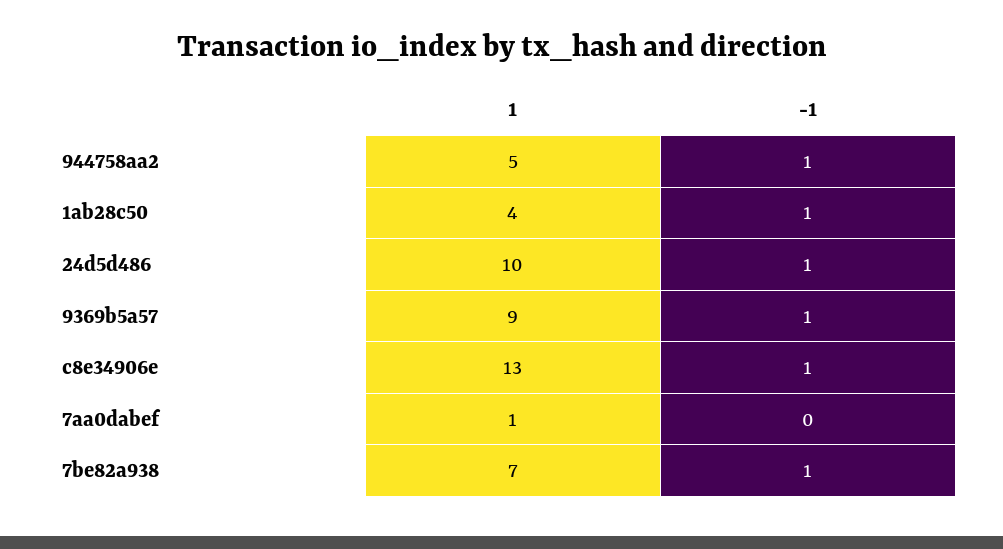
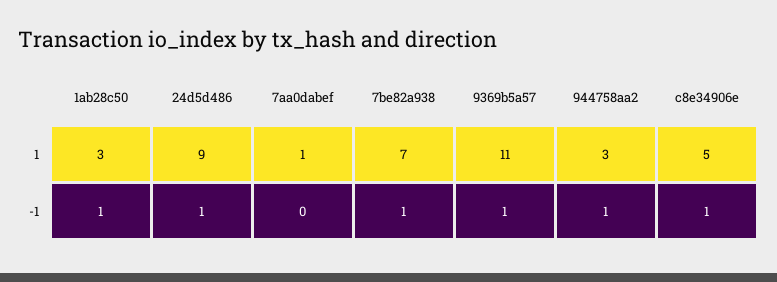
  {
    "1": {
-     "944758aa2": 5,
+     "944758aa2": 3,
-     "1ab28c50": 4,
+     "1ab28c50": 3,
-     "24d5d486": 10,
+     "24d5d486": 9,
-     "9369b5a57": 9,
+     "9369b5a57": 11,
-     "c8e34906e": 13,
+     "c8e34906e": 5,
      "7aa0dabef": 1,
      "7be82a938": 7
    },
    "-1": {
      "944758aa2": 1,
      "1ab28c50": 1,
      "24d5d486": 1,
      "9369b5a57": 1,
      "c8e34906e": 1,
      "7aa0dabef": 0,
      "7be82a938": 1
    }
  }

